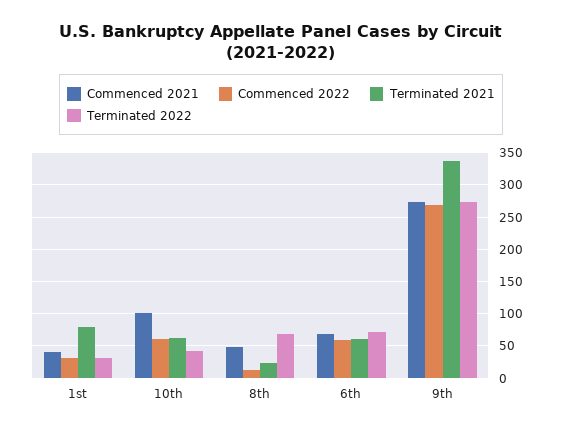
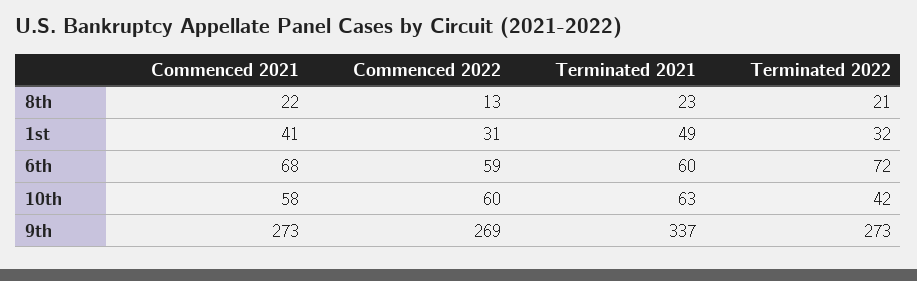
  {
    "Commenced 2021": {
      "1st": 41,
-     "10th": 100,
+     "10th": 58,
-     "8th": 50,
+     "8th": 22,
      "6th": 68,
      "9th": 273
    },
    "Commenced 2022": {
      "1st": 31,
      "10th": 60,
      "8th": 13,
      "6th": 59,
      "9th": 269
    },
    "Terminated 2021": {
-     "1st": 80,
+     "1st": 49,
      "10th": 63,
      "8th": 23,
      "6th": 60,
      "9th": 337
    },
    "Terminated 2022": {
      "1st": 32,
      "10th": 42,
-     "8th": 70,
+     "8th": 21,
      "6th": 72,
      "9th": 273
    }
  }

